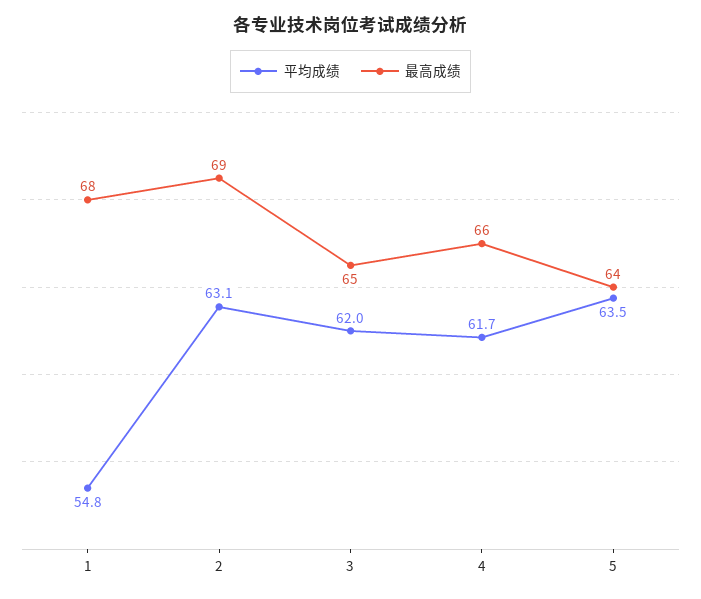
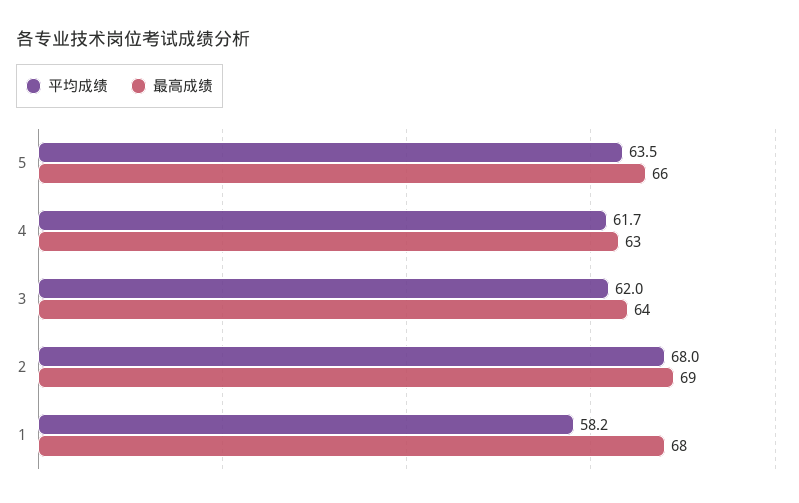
  {
    "平均成绩": {
-     "1": 54.8,
+     "1": 58.2,
-     "2": 63.1,
+     "2": 68,
      "3": 62,
      "4": 61.7,
      "5": 63.5
    },
    "最高成绩": {
      "1": 68,
      "2": 69,
-     "3": 65,
+     "3": 64,
-     "4": 66,
+     "4": 63,
-     "5": 64
+     "5": 66
    }
  }

